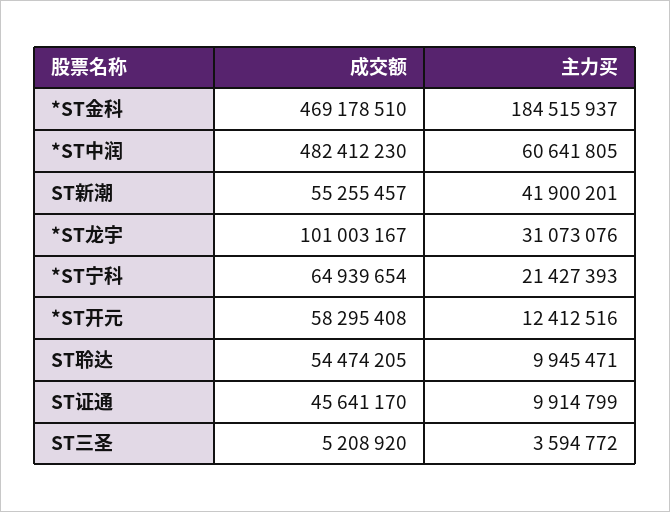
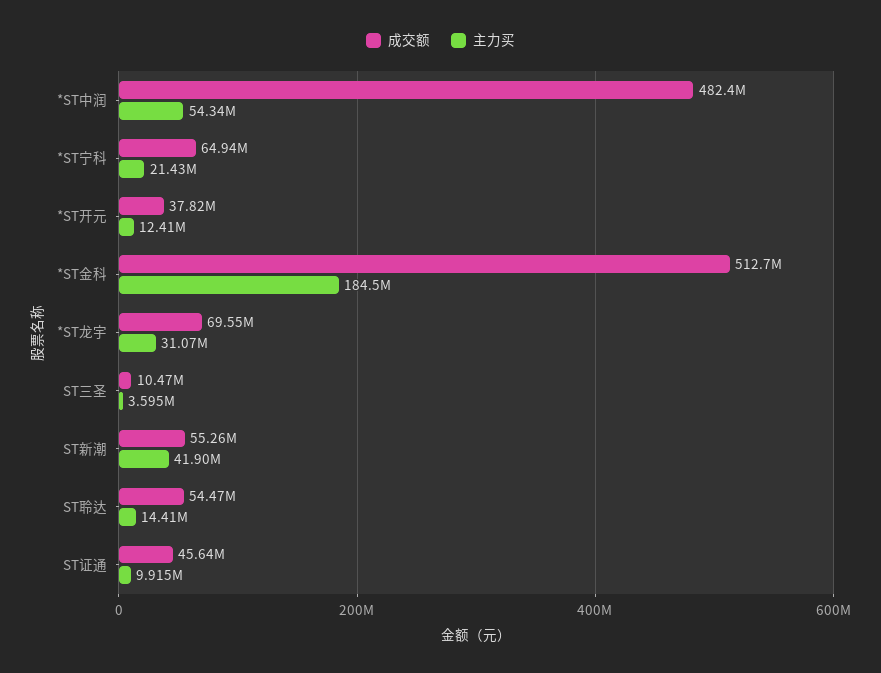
  {
    "成交额": {
-     "*ST金科": 469178510,
+     "*ST金科": 512700000,
      "*ST中润": 482412230,
      "ST新潮": 55255457,
-     "*ST龙宇": 101003167,
+     "*ST龙宇": 69550000,
      "*ST宁科": 64939654,
-     "*ST开元": 58295408,
+     "*ST开元": 37820000,
      "ST聆达": 54474205,
      "ST证通": 45641170,
-     "ST三圣": 5208920
+     "ST三圣": 10470000
    },
    "主力买": {
      "*ST金科": 184515937,
-     "*ST中润": 60641805,
+     "*ST中润": 54340000,
      "ST新潮": 41900201,
      "*ST龙宇": 31073076,
      "*ST宁科": 21427393,
      "*ST开元": 12412516,
-     "ST聆达": 9945471,
+     "ST聆达": 14410000,
      "ST证通": 9914799,
      "ST三圣": 3594772
    }
  }

